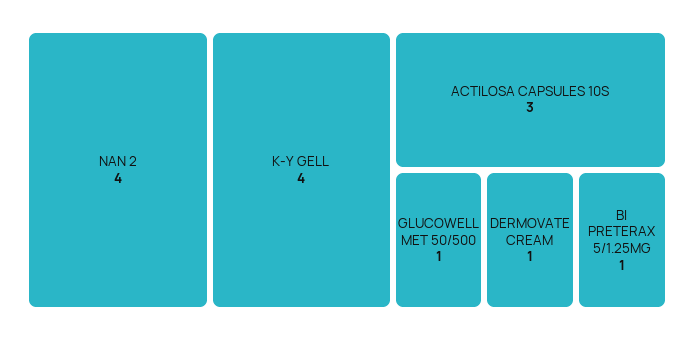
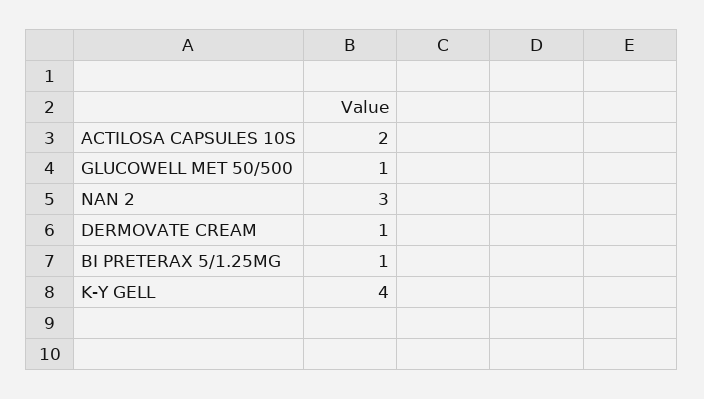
  {
-   "NAN 2": 4,
+   "NAN 2": 3,
    "K-Y GELL": 4,
-   "ACTILOSA CAPSULES 10S": 3,
+   "ACTILOSA CAPSULES 10S": 2,
    "GLUCOWELL MET 50/500": 1,
    "DERMOVATE CREAM": 1,
    "BI PRETERAX 5/1.25MG": 1
  }

